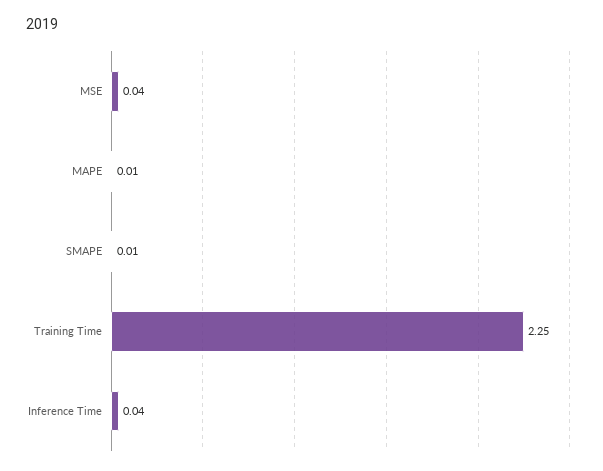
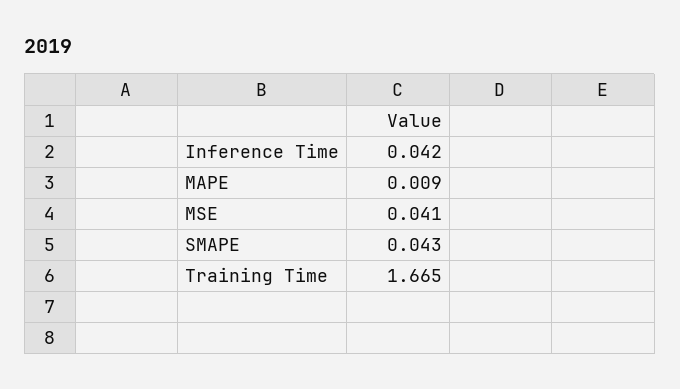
  {
    "MSE": 0.041,
    "MAPE": 0.009,
-   "SMAPE": 0.01,
+   "SMAPE": 0.043,
-   "Training Time": 2.25,
+   "Training Time": 1.665,
    "Inference Time": 0.042
  }

